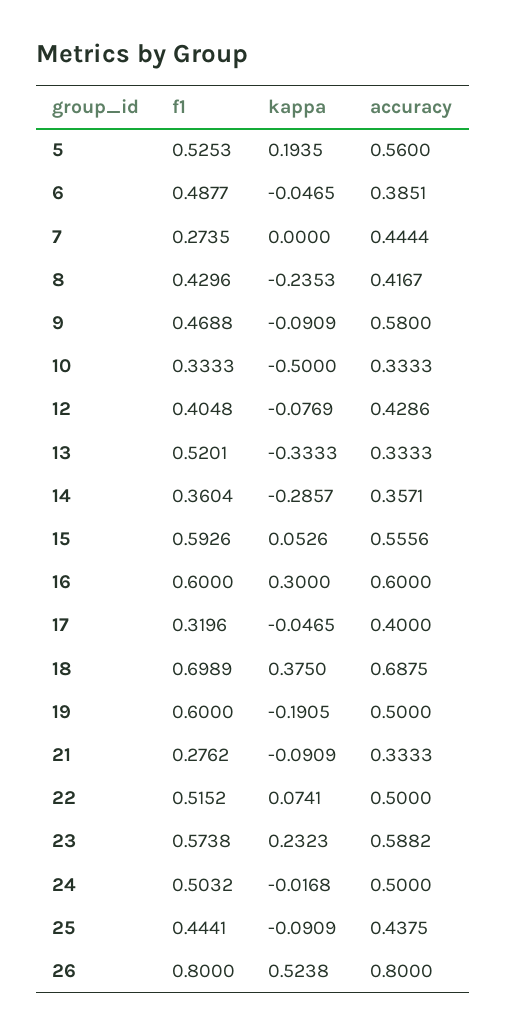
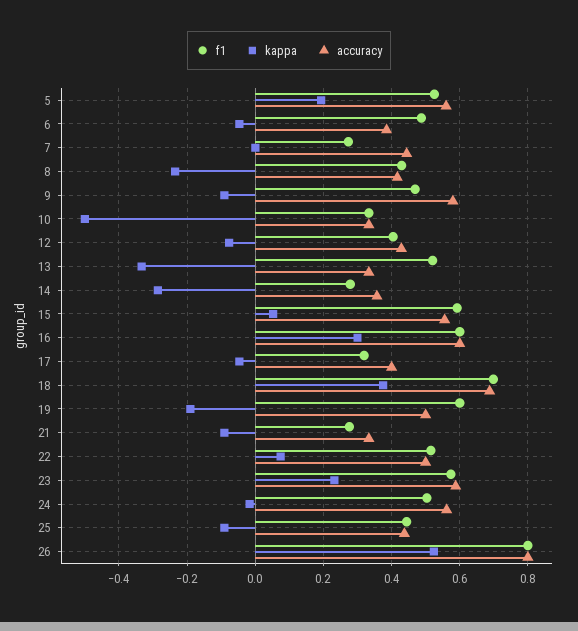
  {
    "f1": {
      "5": 0.5253,
      "6": 0.4877,
      "7": 0.2735,
      "8": 0.4296,
      "9": 0.4688,
      "10": 0.3333,
      "12": 0.4048,
      "13": 0.5201,
-     "14": 0.3604,
+     "14": 0.28,
      "15": 0.5926,
      "16": 0.6,
      "17": 0.3196,
      "18": 0.6989,
      "19": 0.6,
      "21": 0.2762,
      "22": 0.5152,
      "23": 0.5738,
      "24": 0.5032,
      "25": 0.4441,
      "26": 0.8
    },
    "kappa": {
      "5": 0.1935,
      "6": -0.0465,
      "7": 0,
      "8": -0.2353,
      "9": -0.0909,
      "10": -0.5,
      "12": -0.0769,
      "13": -0.3333,
      "14": -0.2857,
      "15": 0.0526,
      "16": 0.3,
      "17": -0.0465,
      "18": 0.375,
      "19": -0.1905,
      "21": -0.0909,
      "22": 0.0741,
      "23": 0.2323,
      "24": -0.0168,
      "25": -0.0909,
      "26": 0.5238
    },
    "accuracy": {
      "5": 0.56,
      "6": 0.3851,
      "7": 0.4444,
      "8": 0.4167,
      "9": 0.58,
      "10": 0.3333,
      "12": 0.4286,
      "13": 0.3333,
      "14": 0.3571,
      "15": 0.5556,
      "16": 0.6,
      "17": 0.4,
      "18": 0.6875,
      "19": 0.5,
      "21": 0.3333,
      "22": 0.5,
      "23": 0.5882,
-     "24": 0.5,
+     "24": 0.56,
      "25": 0.4375,
      "26": 0.8
    }
  }

